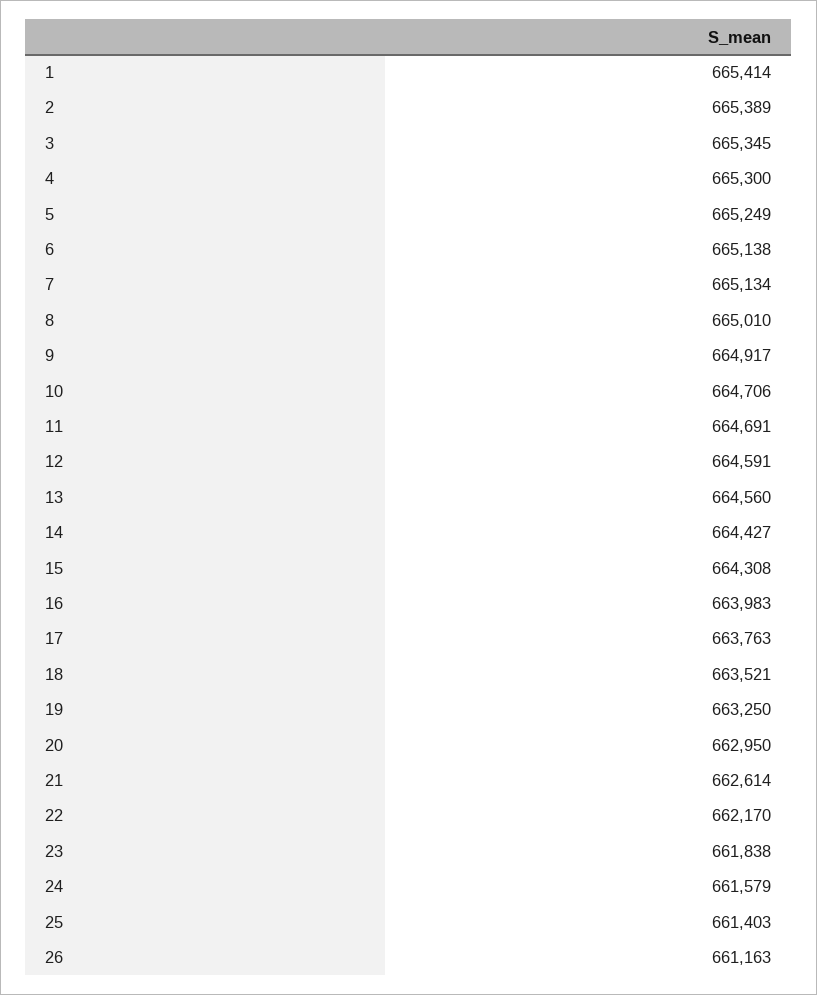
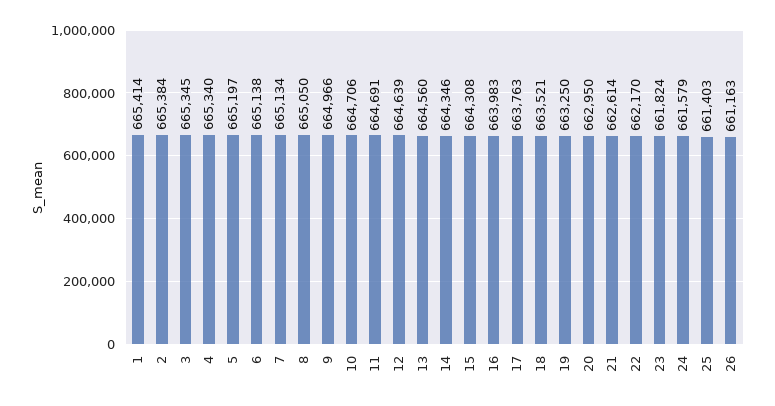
  {
    "1": 665414,
-   "2": 665389,
+   "2": 665384,
    "3": 665345,
-   "4": 665300,
+   "4": 665340,
-   "5": 665249,
+   "5": 665197,
    "6": 665138,
    "7": 665134,
-   "8": 665010,
+   "8": 665050,
-   "9": 664917,
+   "9": 664966,
    "10": 664706,
    "11": 664691,
-   "12": 664591,
+   "12": 664639,
    "13": 664560,
-   "14": 664427,
+   "14": 664346,
    "15": 664308,
    "16": 663983,
    "17": 663763,
    "18": 663521,
    "19": 663250,
    "20": 662950,
    "21": 662614,
    "22": 662170,
-   "23": 661838,
+   "23": 661824,
    "24": 661579,
    "25": 661403,
    "26": 661163
  }

